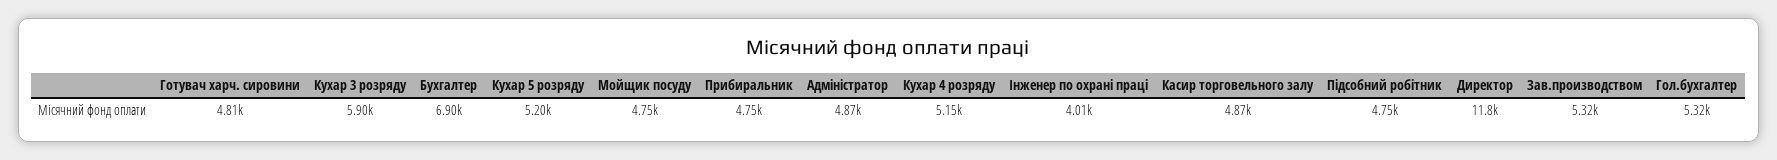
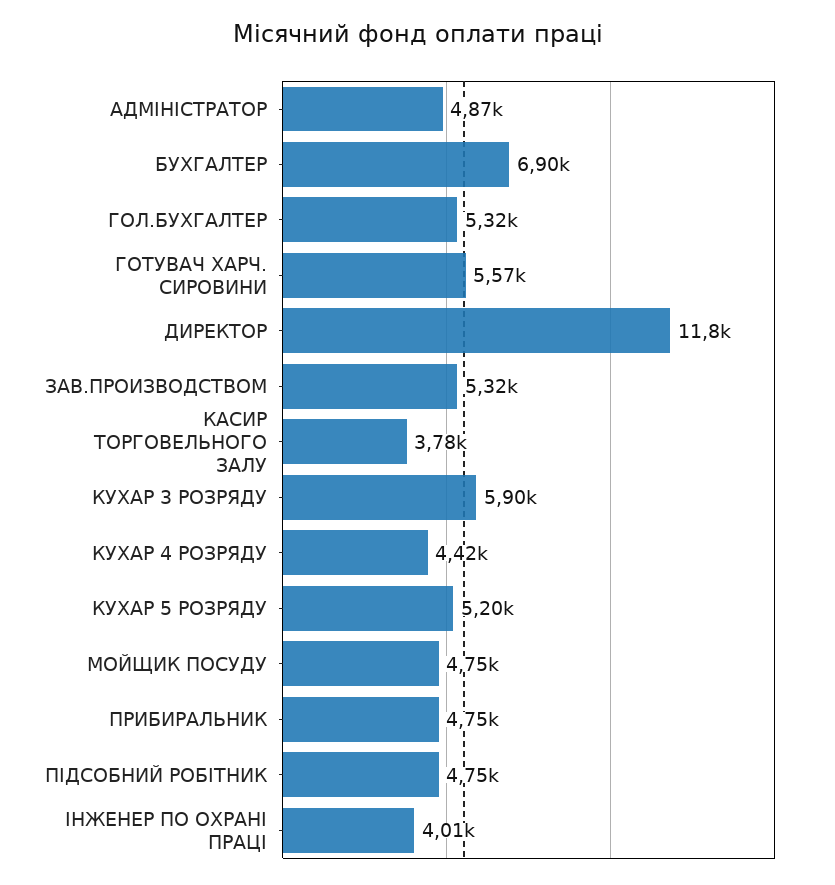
  {
-   "Готувач харч. сировини": 4810,
+   "Готувач харч. сировини": 5570,
    "Кухар 3 розряду": 5900,
    "Бухгалтер": 6900,
    "Кухар 5 розряду": 5200,
    "Мойщик посуду": 4750,
    "Прибиральник": 4750,
    "Адміністратор": 4870,
-   "Кухар 4 розряду": 5150,
+   "Кухар 4 розряду": 4420,
    "Інженер по охрані праці": 4010,
-   "Касир торговельного залу": 4870,
+   "Касир торговельного залу": 3780,
    "Підсобний робітник": 4750,
    "Директор": 11800,
    "Зав.производством": 5320,
    "Гол.бухгалтер": 5320
  }

